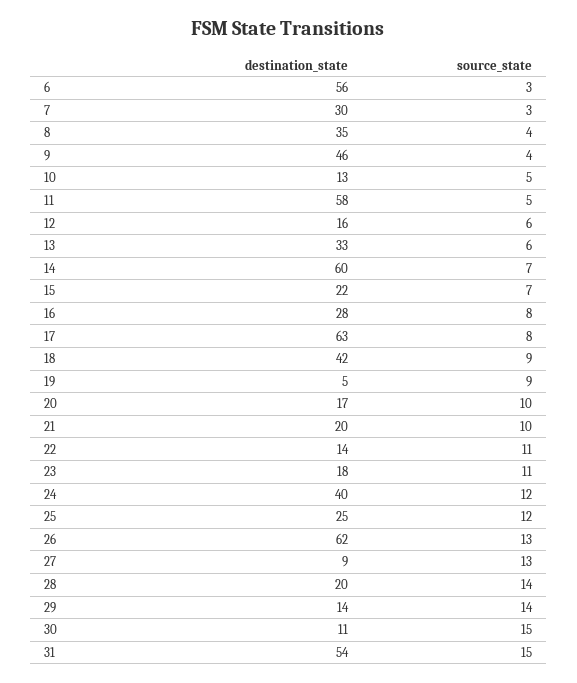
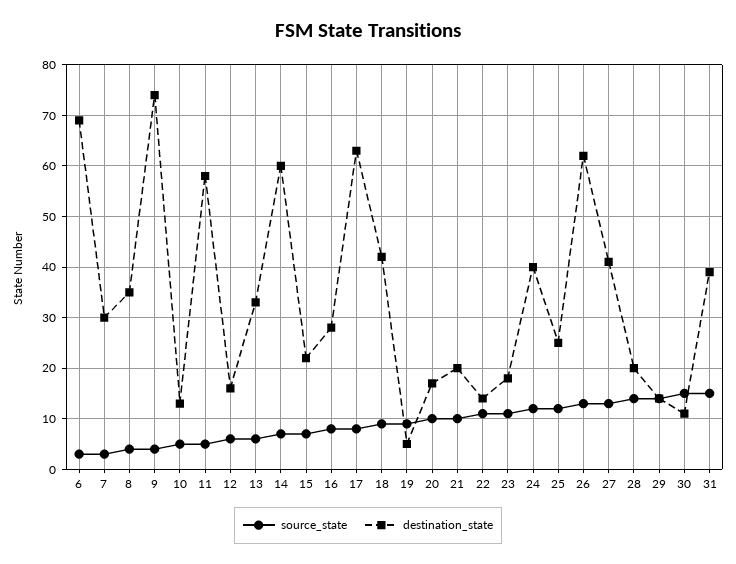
  {
    "destination_state": {
-     "6": 56,
+     "6": 70,
      "7": 30,
      "8": 35,
-     "9": 46,
+     "9": 75,
      "10": 13,
      "11": 58,
      "12": 16,
      "13": 33,
      "14": 60,
      "15": 22,
      "16": 28,
      "17": 63,
      "18": 42,
      "19": 5,
      "20": 17,
      "21": 20,
      "22": 14,
      "23": 18,
      "24": 40,
      "25": 25,
      "26": 62,
-     "27": 9,
+     "27": 40,
      "28": 20,
      "29": 14,
      "30": 11,
-     "31": 54
+     "31": 40
    },
    "source_state": {
      "6": 3,
      "7": 3,
      "8": 4,
      "9": 4,
      "10": 5,
      "11": 5,
      "12": 6,
      "13": 6,
      "14": 7,
      "15": 7,
      "16": 8,
      "17": 8,
      "18": 9,
      "19": 9,
      "20": 10,
      "21": 10,
      "22": 11,
      "23": 11,
      "24": 12,
      "25": 12,
      "26": 13,
      "27": 13,
      "28": 14,
      "29": 14,
      "30": 15,
      "31": 15
    }
  }

